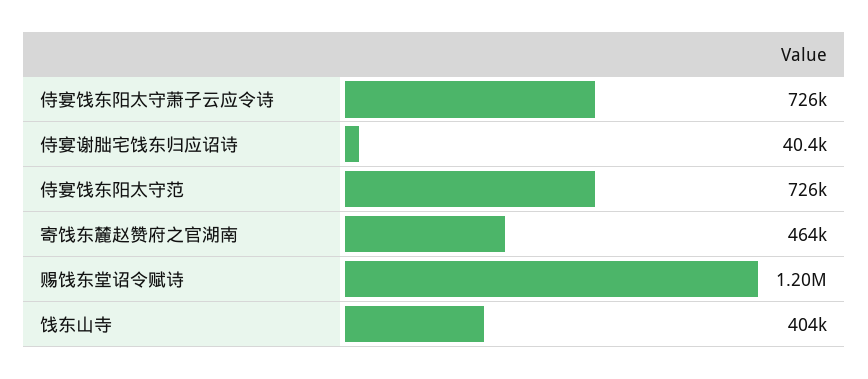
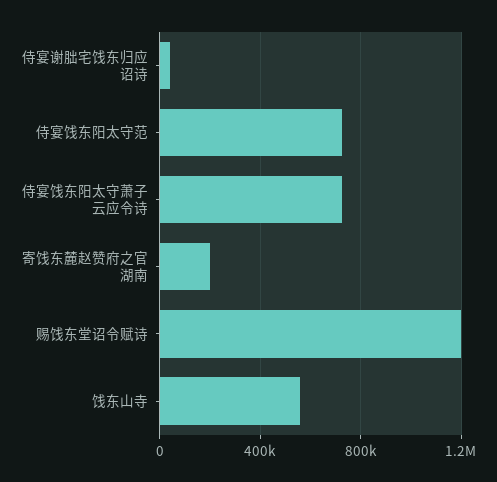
  {
    "侍宴饯东阳太守萧子云应令诗": 726000,
    "侍宴谢朏宅饯东归应诏诗": 40400,
    "侍宴饯东阳太守范": 726000,
-   "寄饯东麓赵赞府之官湖南": 464000,
+   "寄饯东麓赵赞府之官湖南": 200000,
    "赐饯东堂诏令赋诗": 1200000,
-   "饯东山寺": 404000
+   "饯东山寺": 550000
  }

